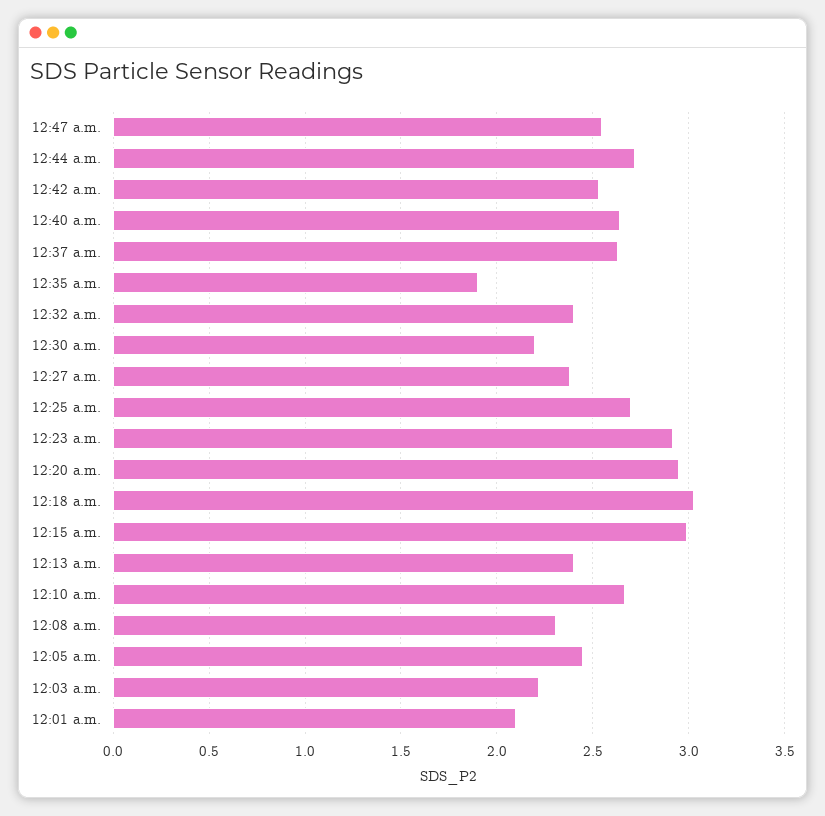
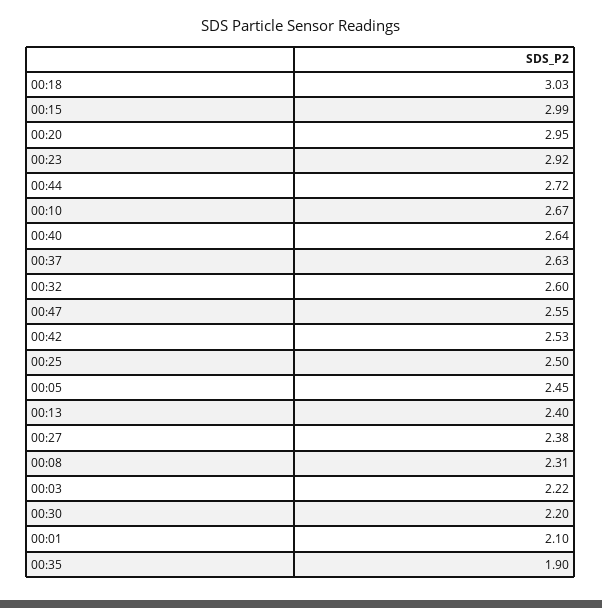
  {
    "12:47 a.m.": 2.55,
    "12:44 a.m.": 2.72,
    "12:42 a.m.": 2.53,
    "12:40 a.m.": 2.64,
    "12:37 a.m.": 2.63,
    "12:35 a.m.": 1.9,
-   "12:32 a.m.": 2.4,
+   "12:32 a.m.": 2.6,
    "12:30 a.m.": 2.2,
    "12:27 a.m.": 2.38,
-   "12:25 a.m.": 2.7,
+   "12:25 a.m.": 2.5,
    "12:23 a.m.": 2.92,
    "12:20 a.m.": 2.95,
    "12:18 a.m.": 3.03,
    "12:15 a.m.": 2.99,
    "12:13 a.m.": 2.4,
    "12:10 a.m.": 2.67,
    "12:08 a.m.": 2.31,
    "12:05 a.m.": 2.45,
    "12:03 a.m.": 2.22,
    "12:01 a.m.": 2.1
  }

